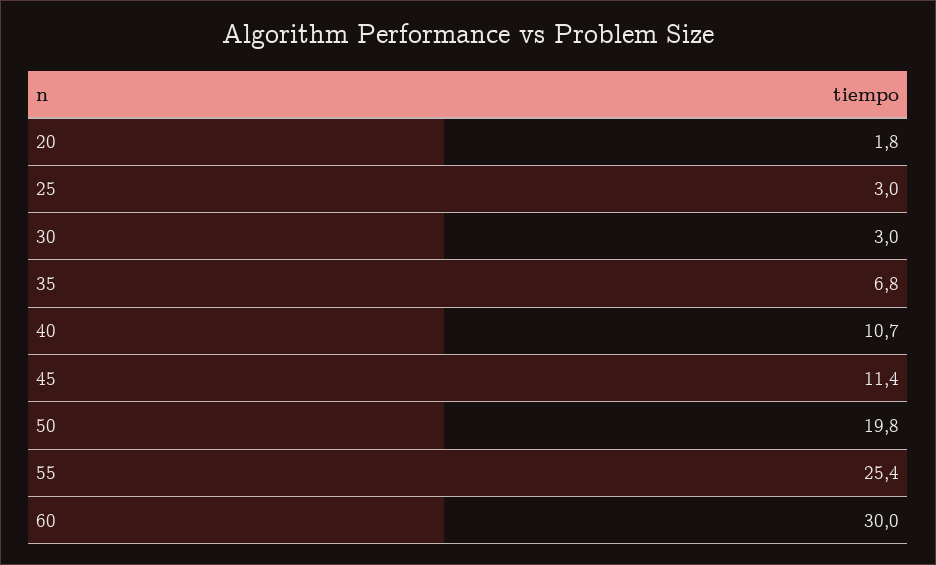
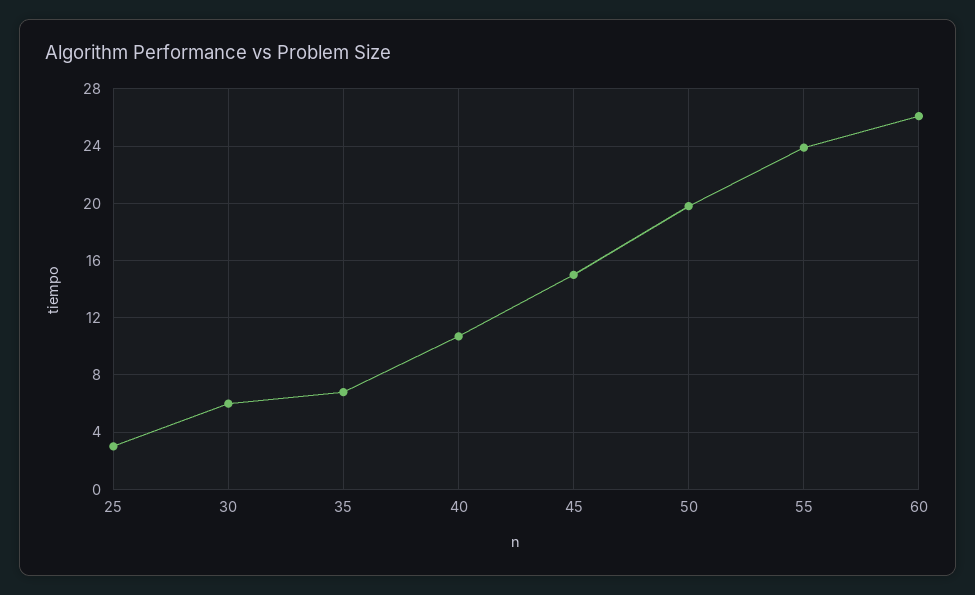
  {
-   "20": 1.8,
    "25": 3,
-   "30": 3,
+   "30": 6,
    "35": 6.8,
    "40": 10.7,
-   "45": 11.4,
+   "45": 15,
    "50": 19.8,
-   "55": 25.4,
+   "55": 24,
-   "60": 30
+   "60": 26
  }

